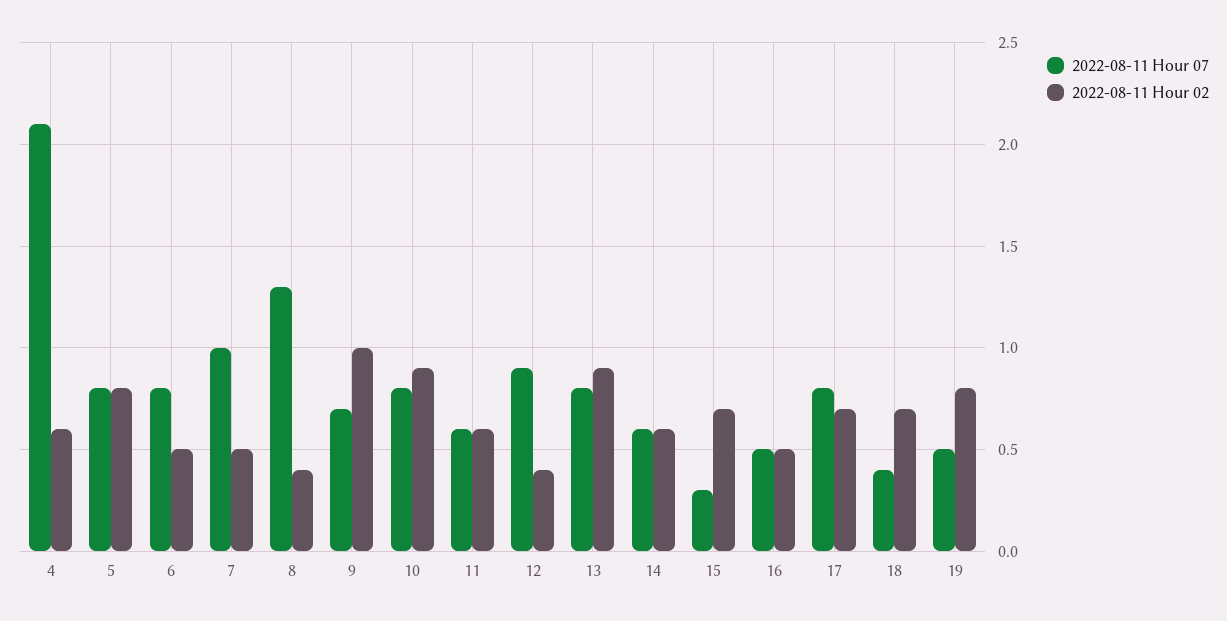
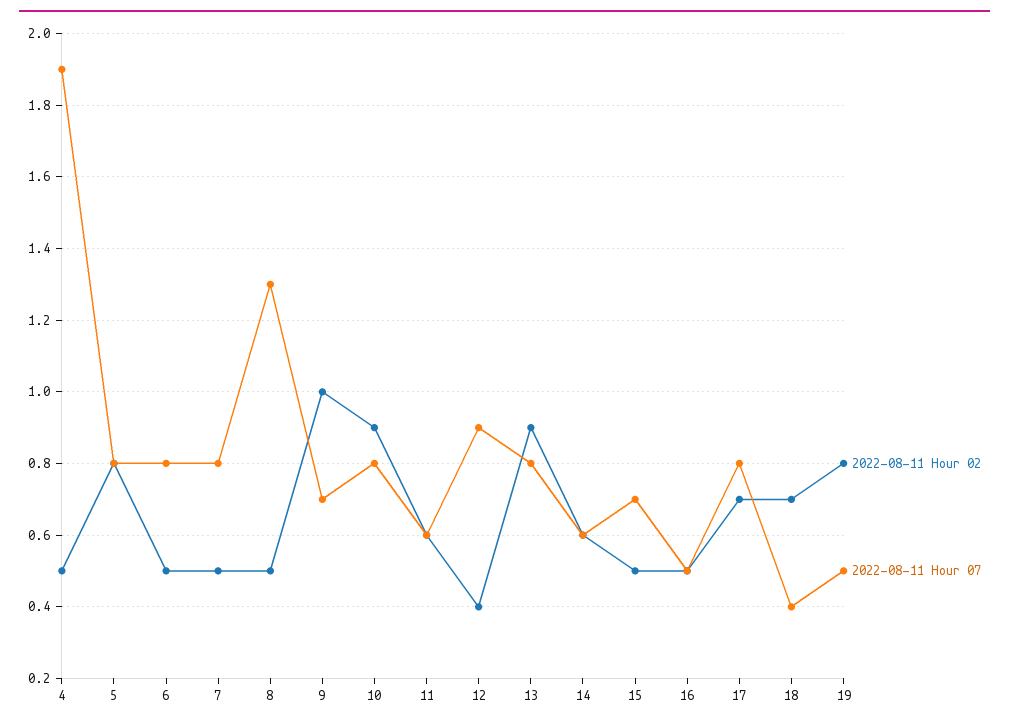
  {
    "2022-08-11 Hour 07": {
-     "4": 2.1,
+     "4": 1.9,
      "5": 0.8,
      "6": 0.8,
-     "7": 1,
+     "7": 0.8,
      "8": 1.3,
      "9": 0.7,
      "10": 0.8,
      "11": 0.6,
      "12": 0.9,
      "13": 0.8,
      "14": 0.6,
-     "15": 0.3,
+     "15": 0.7,
      "16": 0.5,
      "17": 0.8,
      "18": 0.4,
      "19": 0.5
    },
    "2022-08-11 Hour 02": {
-     "4": 0.6,
+     "4": 0.5,
      "5": 0.8,
      "6": 0.5,
      "7": 0.5,
-     "8": 0.4,
+     "8": 0.5,
      "9": 1,
      "10": 0.9,
      "11": 0.6,
      "12": 0.4,
      "13": 0.9,
      "14": 0.6,
-     "15": 0.7,
+     "15": 0.5,
      "16": 0.5,
      "17": 0.7,
      "18": 0.7,
      "19": 0.8
    }
  }

